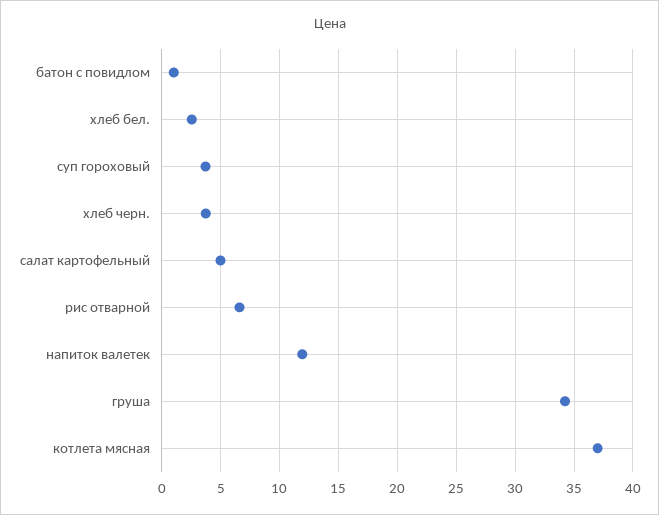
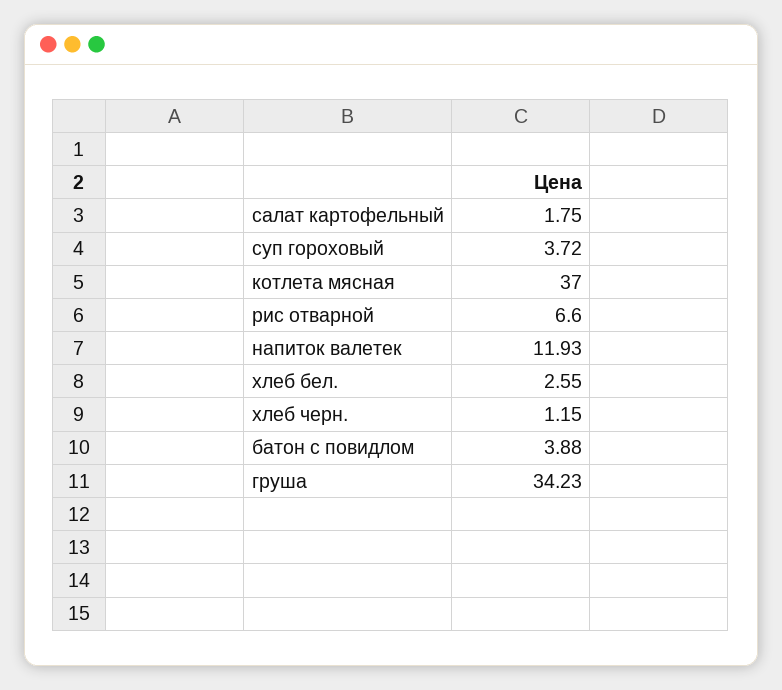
  {
-   "батон с повидлом": 1,
+   "батон с повидлом": 3.88,
    "хлеб бел.": 2.55,
    "суп гороховый": 3.72,
-   "хлеб черн.": 4,
+   "хлеб черн.": 1.15,
-   "салат картофельный": 5,
+   "салат картофельный": 1.75,
    "рис отварной": 6.6,
    "напиток валетек": 11.93,
    "груша": 34.23,
    "котлета мясная": 37
  }

